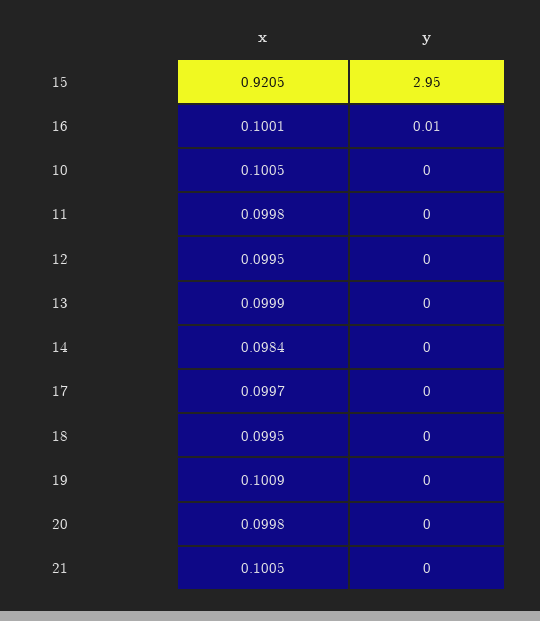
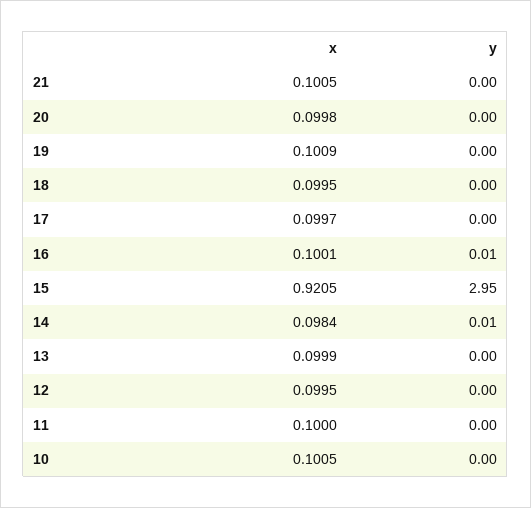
  {
    "x": {
      "15": 0.9205,
      "16": 0.1001,
      "10": 0.1005,
-     "11": 0.0998,
+     "11": 0.1,
      "12": 0.0995,
      "13": 0.0999,
      "14": 0.0984,
      "17": 0.0997,
      "18": 0.0995,
      "19": 0.1009,
      "20": 0.0998,
      "21": 0.1005
    },
    "y": {
      "15": 2.95,
      "16": 0.01,
      "10": 0,
      "11": 0,
      "12": 0,
      "13": 0,
-     "14": 0,
+     "14": 0.01,
      "17": 0,
      "18": 0,
      "19": 0,
      "20": 0,
      "21": 0
    }
  }

